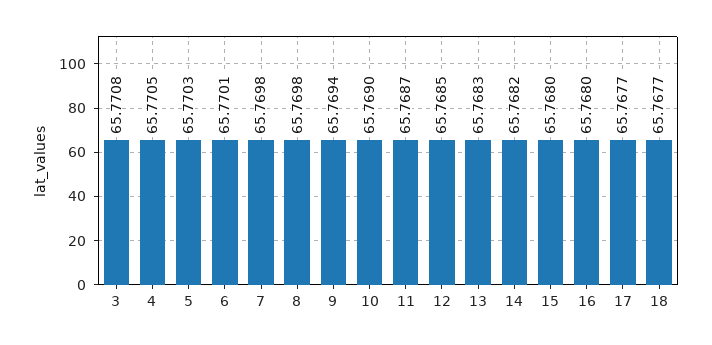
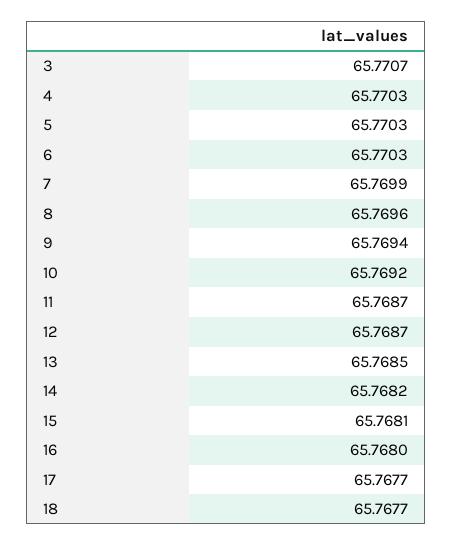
  {
-   "3": 65.7708,
+   "3": 65.7707,
-   "4": 65.7705,
+   "4": 65.7703,
    "5": 65.7703,
-   "6": 65.7701,
+   "6": 65.7703,
-   "7": 65.7698,
+   "7": 65.7699,
-   "8": 65.7698,
+   "8": 65.7696,
    "9": 65.7694,
-   "10": 65.769,
+   "10": 65.7692,
    "11": 65.7687,
-   "12": 65.7685,
+   "12": 65.7687,
-   "13": 65.7683,
+   "13": 65.7685,
    "14": 65.7682,
-   "15": 65.768,
+   "15": 65.7681,
    "16": 65.768,
    "17": 65.7677,
    "18": 65.7677
  }

